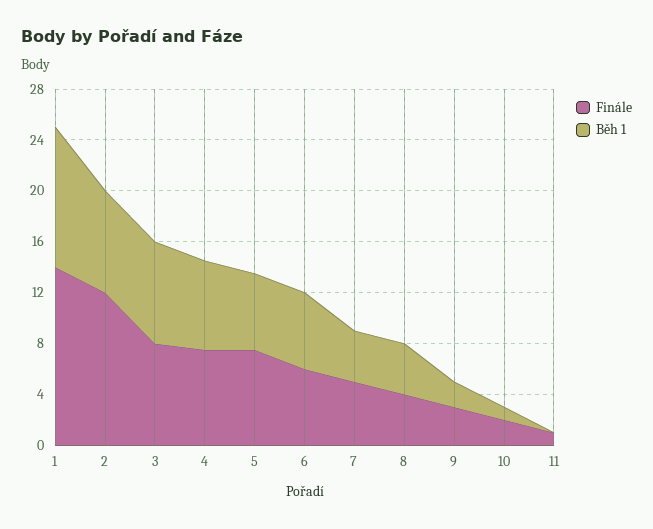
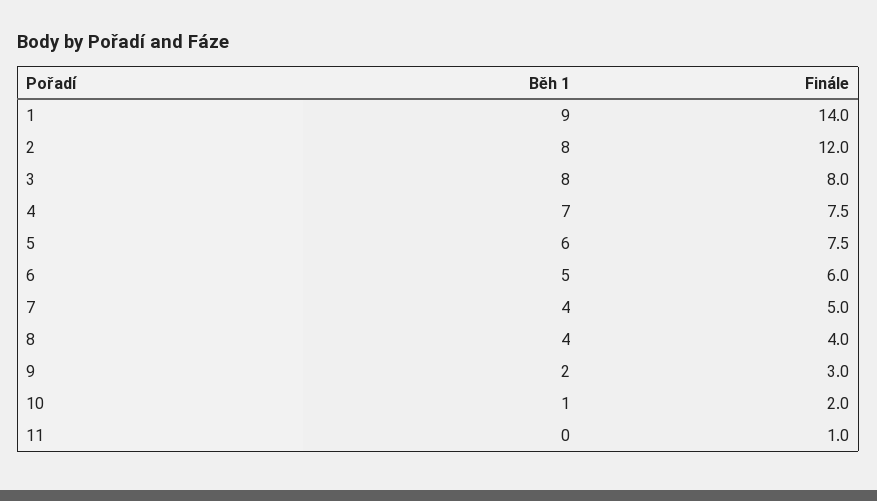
  {
    "Finále": {
      "1": 14,
      "2": 12,
      "3": 8,
      "4": 7.5,
      "5": 7.5,
      "6": 6,
      "7": 5,
      "8": 4,
      "9": 3,
      "10": 2,
      "11": 1
    },
    "Běh 1": {
-     "1": 11,
+     "1": 9,
      "2": 8,
      "3": 8,
      "4": 7,
      "5": 6,
-     "6": 6,
+     "6": 5,
      "7": 4,
      "8": 4,
      "9": 2,
      "10": 1,
      "11": 0
    }
  }

